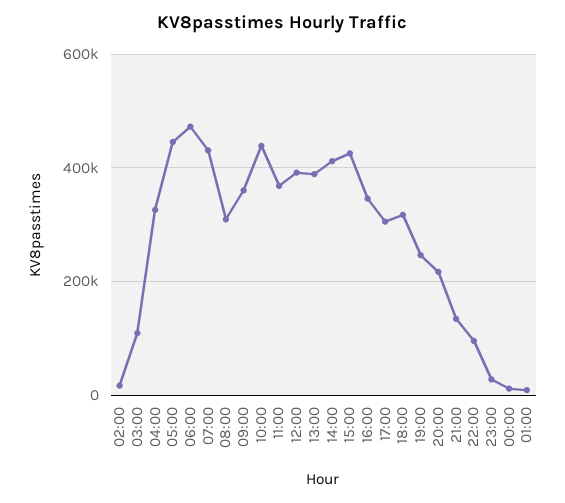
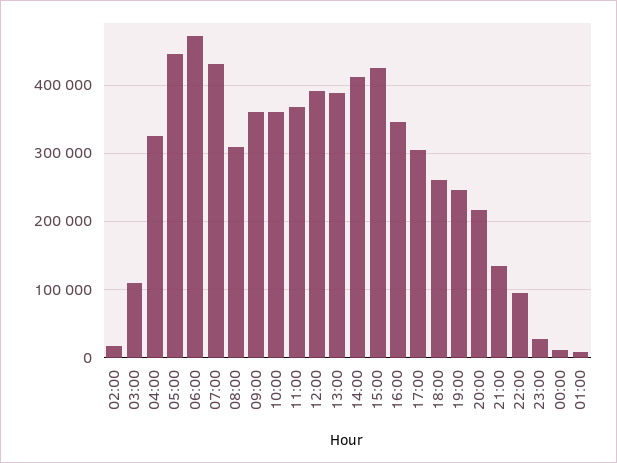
  {
    "02:00": 20000,
    "03:00": 110000,
    "04:00": 330000,
    "05:00": 450000,
    "06:00": 470000,
    "07:00": 430000,
    "08:00": 310000,
    "09:00": 360000,
-   "10:00": 440000,
+   "10:00": 360000,
    "11:00": 370000,
    "12:00": 390000,
    "13:00": 390000,
    "14:00": 410000,
    "15:00": 430000,
    "16:00": 350000,
    "17:00": 310000,
-   "18:00": 320000,
+   "18:00": 260000,
    "19:00": 250000,
    "20:00": 220000,
    "21:00": 130000,
    "22:00": 100000,
    "23:00": 30000,
    "00:00": 10000,
    "01:00": 10000
  }

